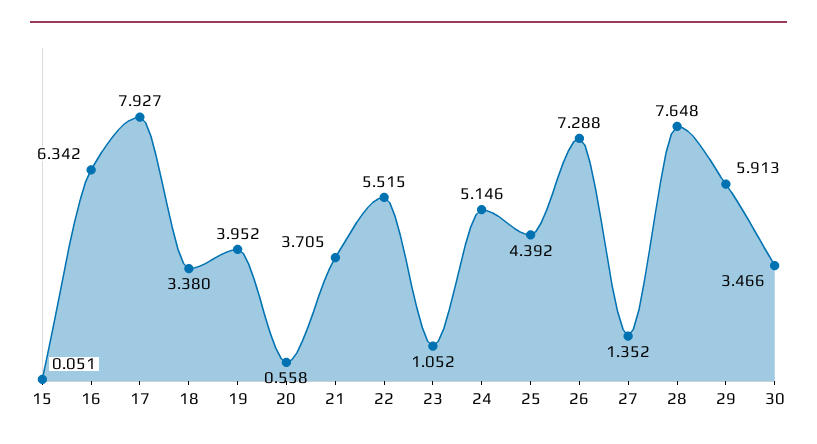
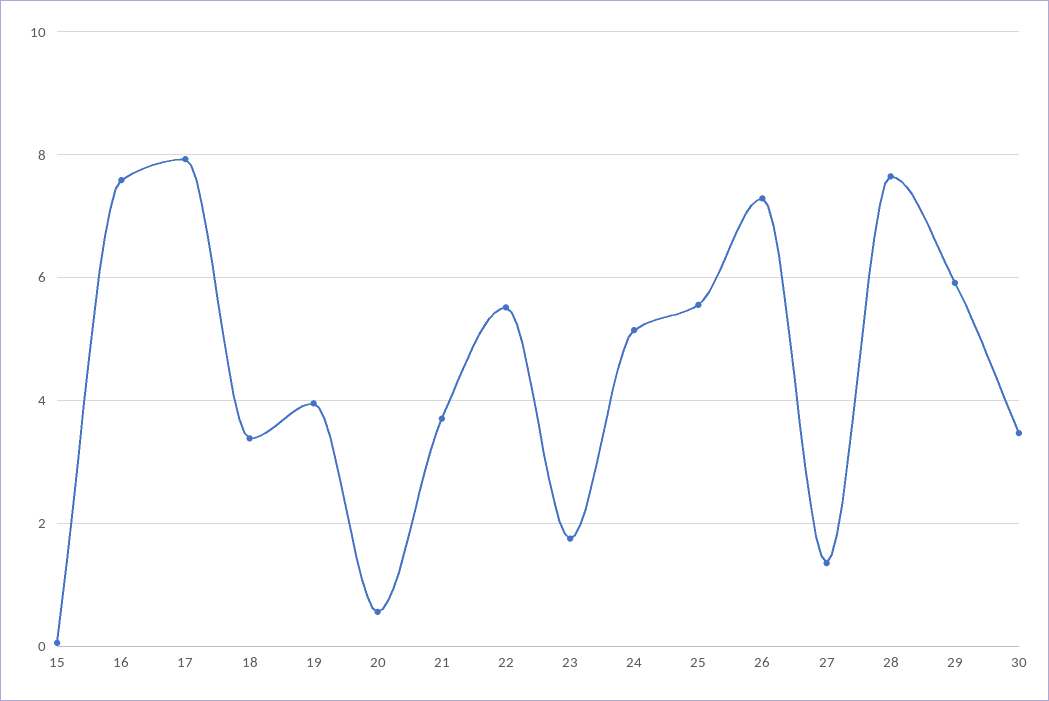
  {
    "15": 0.051,
-   "16": 6.342,
+   "16": 7.6,
    "17": 7.927,
    "18": 3.38,
    "19": 3.952,
    "20": 0.558,
    "21": 3.705,
    "22": 5.515,
-   "23": 1.052,
+   "23": 1.8,
    "24": 5.146,
-   "25": 4.392,
+   "25": 5.6,
    "26": 7.288,
    "27": 1.352,
    "28": 7.648,
    "29": 5.913,
    "30": 3.466
  }

